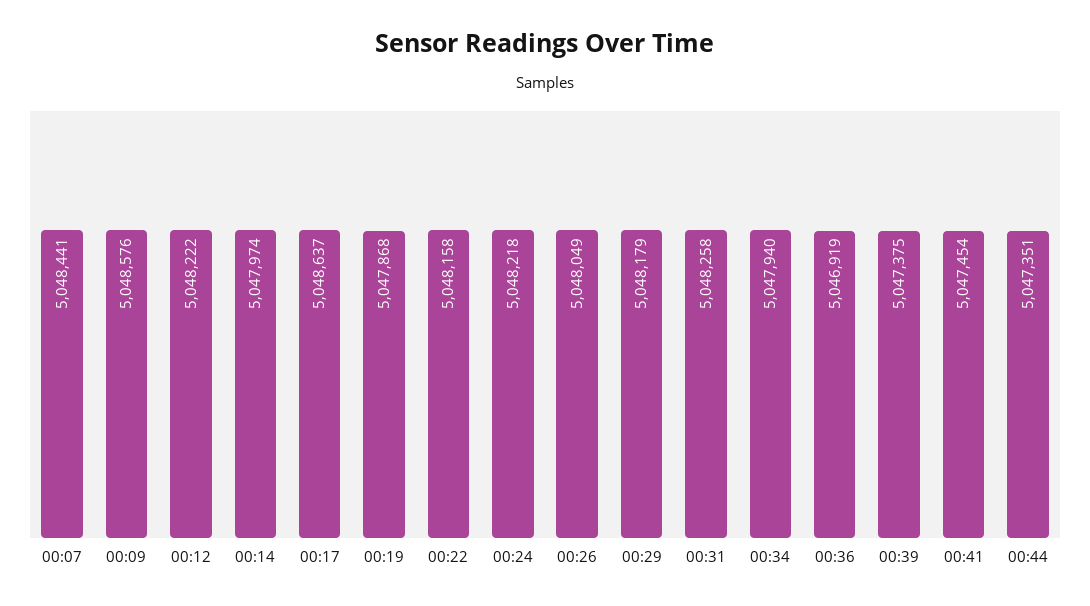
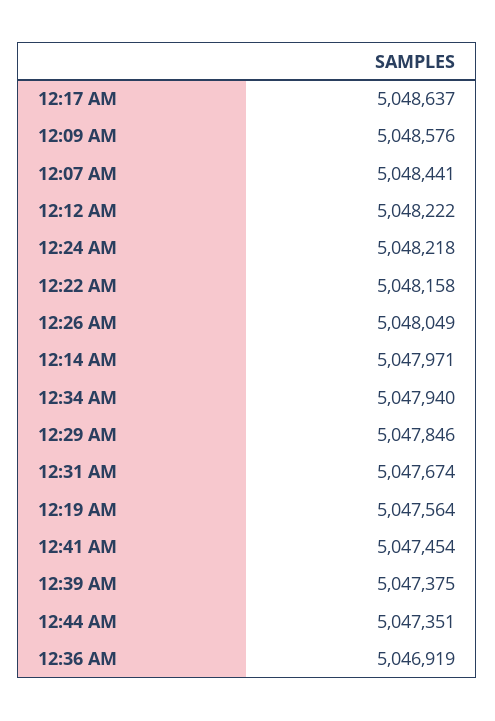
  {
    "00:07": 5048441,
    "00:09": 5048576,
    "00:12": 5048222,
-   "00:14": 5047974,
+   "00:14": 5047971,
    "00:17": 5048637,
-   "00:19": 5047868,
+   "00:19": 5047564,
    "00:22": 5048158,
    "00:24": 5048218,
    "00:26": 5048049,
-   "00:29": 5048179,
+   "00:29": 5047846,
-   "00:31": 5048258,
+   "00:31": 5047674,
    "00:34": 5047940,
    "00:36": 5046919,
    "00:39": 5047375,
    "00:41": 5047454,
    "00:44": 5047351
  }

